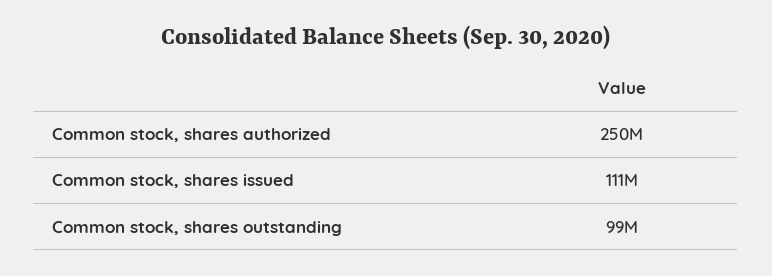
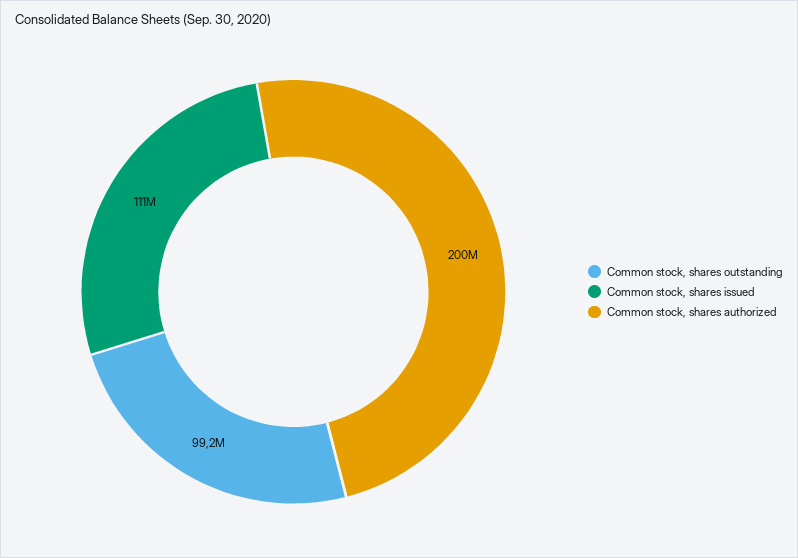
  {
-   "Common stock, shares authorized": 250000000,
+   "Common stock, shares authorized": 200000000,
    "Common stock, shares issued": 111000000,
    "Common stock, shares outstanding": 99200000
  }

